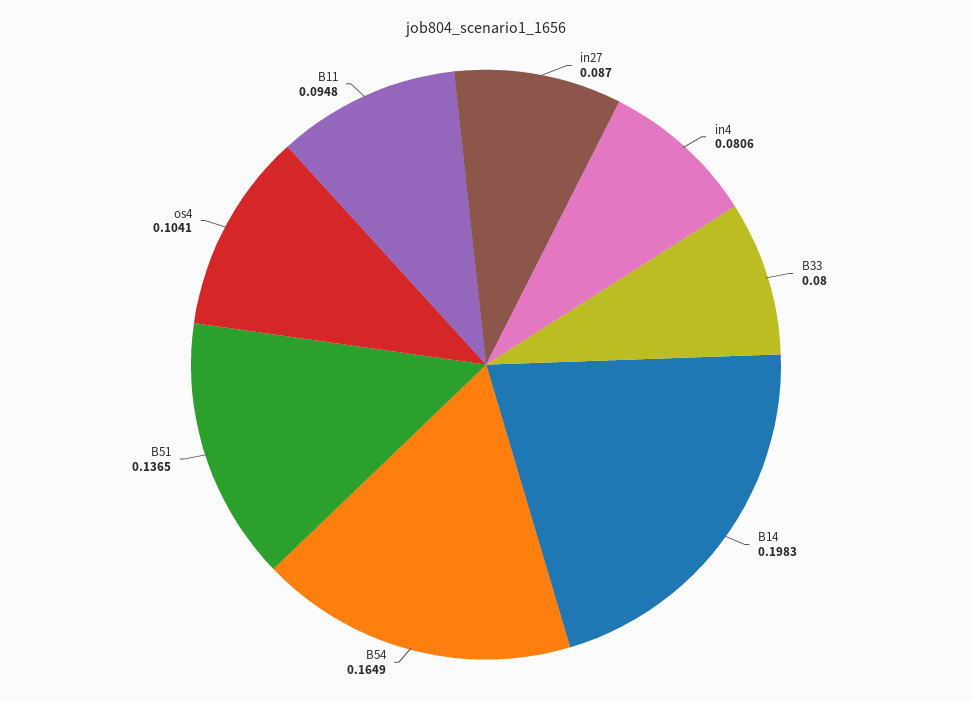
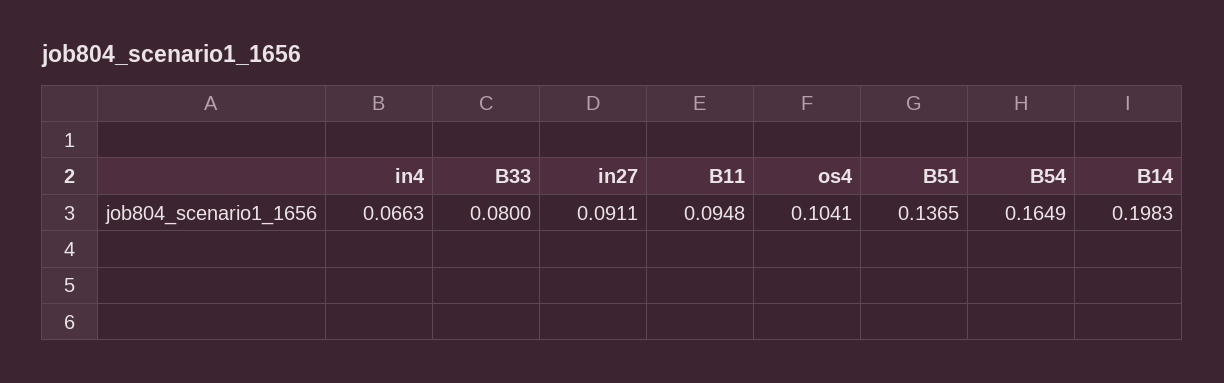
  {
-   "in27": 0.087,
+   "in27": 0.0911,
-   "in4": 0.0806,
+   "in4": 0.0663,
    "B33": 0.08,
    "B14": 0.1983,
    "B54": 0.1649,
    "B51": 0.1365,
    "os4": 0.1041,
    "B11": 0.0948
  }

